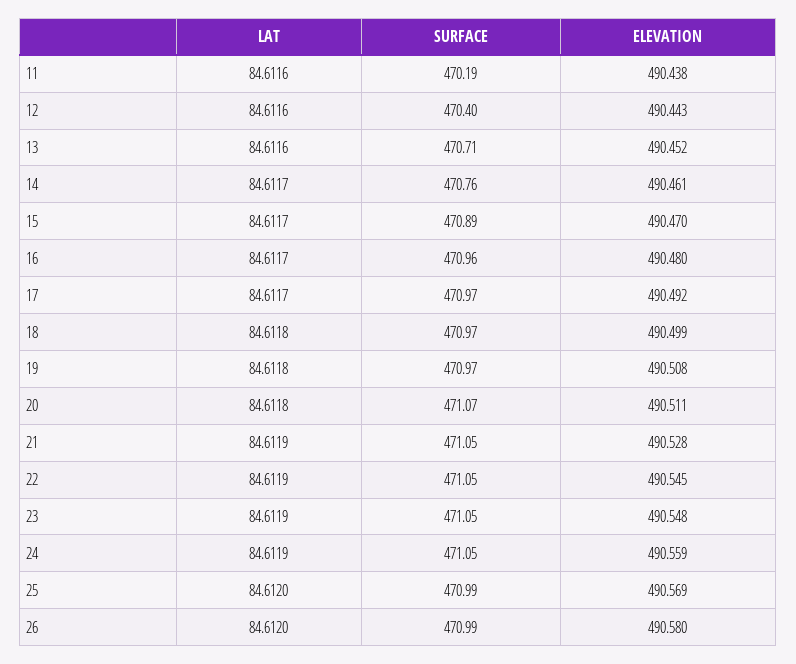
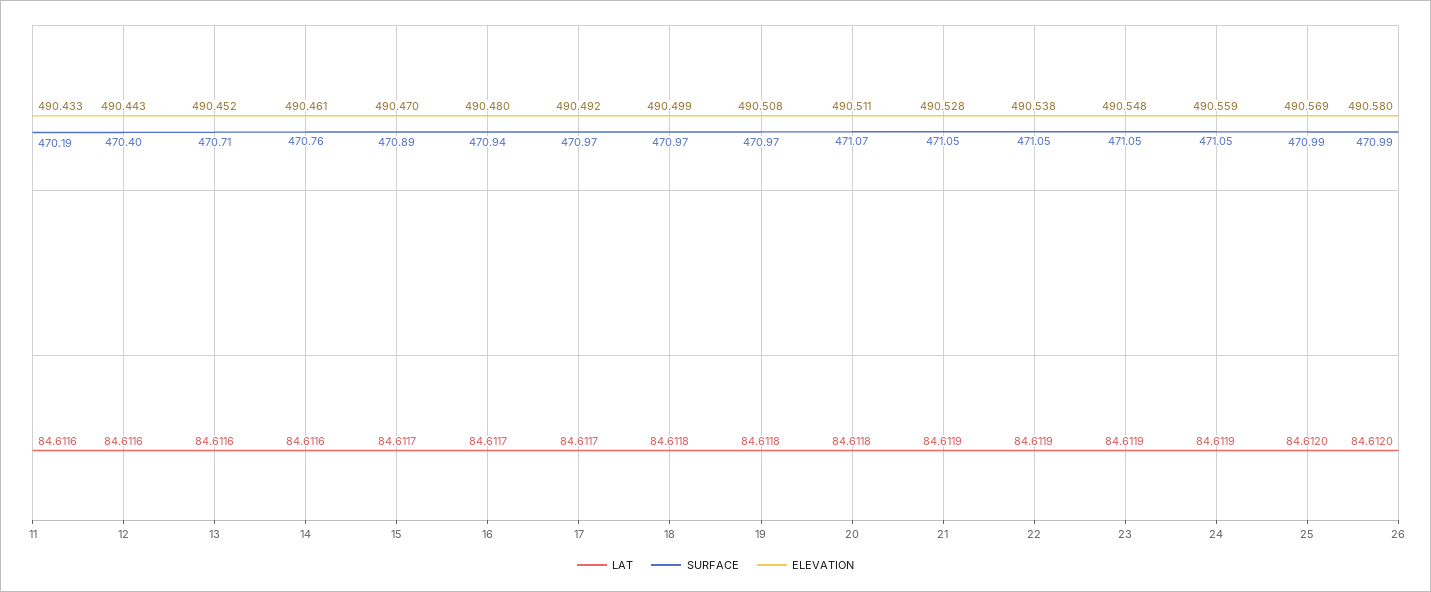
  {
    "LAT": {
      "11": 84.6116,
      "12": 84.6116,
      "13": 84.6116,
-     "14": 84.6117,
+     "14": 84.6116,
      "15": 84.6117,
      "16": 84.6117,
      "17": 84.6117,
      "18": 84.6118,
      "19": 84.6118,
      "20": 84.6118,
      "21": 84.6119,
      "22": 84.6119,
      "23": 84.6119,
      "24": 84.6119,
      "25": 84.612,
      "26": 84.612
    },
    "SURFACE": {
      "11": 470.19,
      "12": 470.4,
      "13": 470.71,
      "14": 470.76,
      "15": 470.89,
-     "16": 470.96,
+     "16": 470.94,
      "17": 470.97,
      "18": 470.97,
      "19": 470.97,
      "20": 471.07,
      "21": 471.05,
      "22": 471.05,
      "23": 471.05,
      "24": 471.05,
      "25": 470.99,
      "26": 470.99
    },
    "ELEVATION": {
-     "11": 490.438,
+     "11": 490.433,
      "12": 490.443,
      "13": 490.452,
      "14": 490.461,
      "15": 490.47,
      "16": 490.48,
      "17": 490.492,
      "18": 490.499,
      "19": 490.508,
      "20": 490.511,
      "21": 490.528,
-     "22": 490.545,
+     "22": 490.538,
      "23": 490.548,
      "24": 490.559,
      "25": 490.569,
      "26": 490.58
    }
  }

